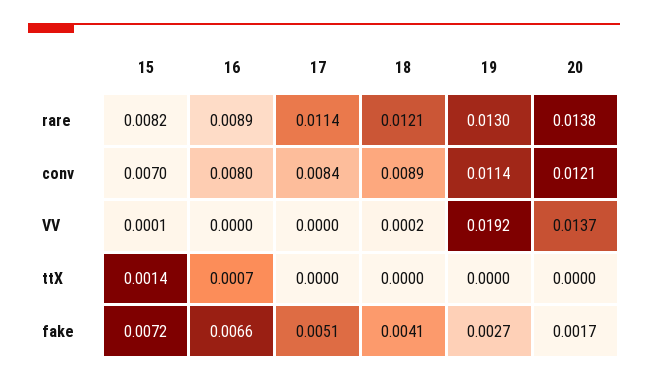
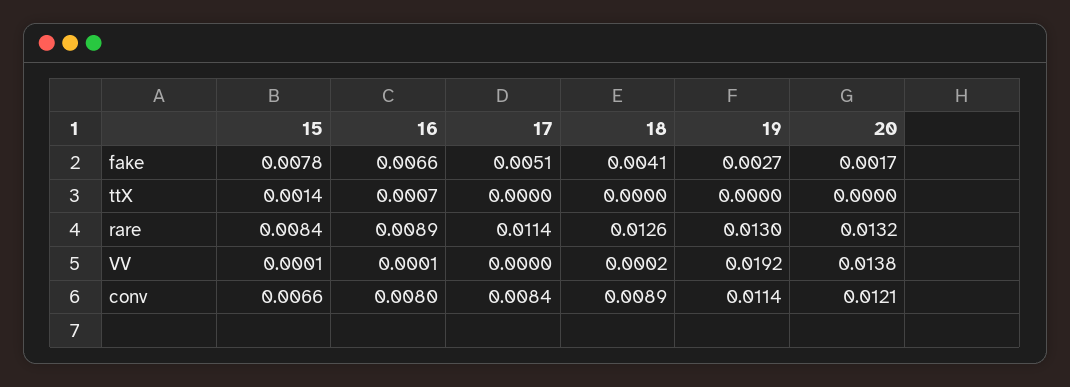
  {
    "15": {
-     "rare": 0.0082,
+     "rare": 0.0084,
-     "conv": 0.007,
+     "conv": 0.0066,
      "VV": 0.0001,
      "ttX": 0.0014,
-     "fake": 0.0072
+     "fake": 0.0078
    },
    "16": {
      "rare": 0.0089,
      "conv": 0.008,
-     "VV": 0,
+     "VV": 0.0001,
      "ttX": 0.0007,
      "fake": 0.0066
    },
    "17": {
      "rare": 0.0114,
      "conv": 0.0084,
      "VV": 0,
      "ttX": 0,
      "fake": 0.0051
    },
    "18": {
-     "rare": 0.0121,
+     "rare": 0.0126,
      "conv": 0.0089,
      "VV": 0.0002,
      "ttX": 0,
      "fake": 0.0041
    },
    "19": {
      "rare": 0.013,
      "conv": 0.0114,
      "VV": 0.0192,
      "ttX": 0,
      "fake": 0.0027
    },
    "20": {
-     "rare": 0.0138,
+     "rare": 0.0132,
      "conv": 0.0121,
-     "VV": 0.0137,
+     "VV": 0.0138,
      "ttX": 0,
      "fake": 0.0017
    }
  }

